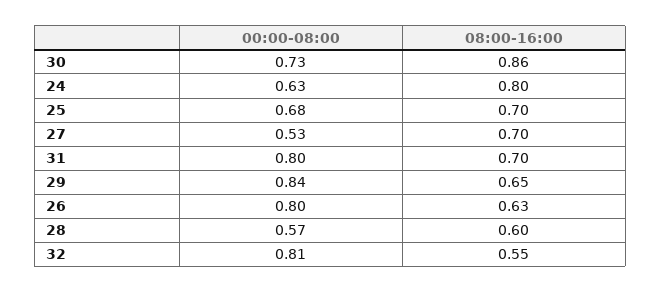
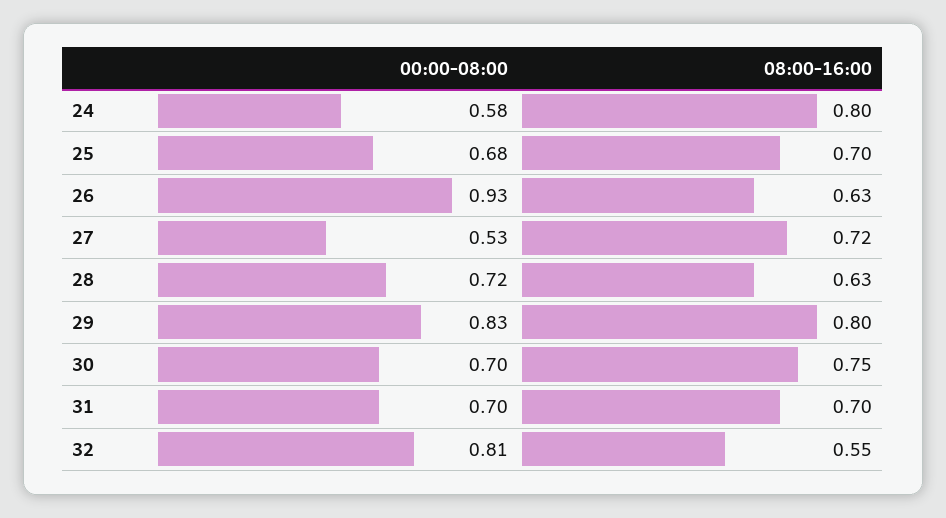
  {
    "00:00-08:00": {
-     "30": 0.73,
+     "30": 0.7,
-     "24": 0.63,
+     "24": 0.58,
      "25": 0.68,
      "27": 0.53,
-     "31": 0.8,
+     "31": 0.7,
-     "29": 0.84,
+     "29": 0.83,
-     "26": 0.8,
+     "26": 0.93,
-     "28": 0.57,
+     "28": 0.72,
      "32": 0.81
    },
    "08:00-16:00": {
-     "30": 0.86,
+     "30": 0.75,
      "24": 0.8,
      "25": 0.7,
-     "27": 0.7,
+     "27": 0.72,
      "31": 0.7,
-     "29": 0.65,
+     "29": 0.8,
      "26": 0.63,
-     "28": 0.6,
+     "28": 0.63,
      "32": 0.55
    }
  }

